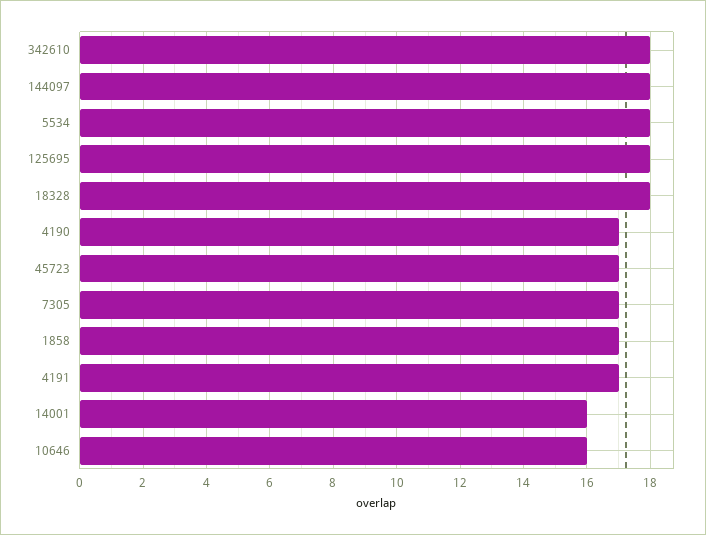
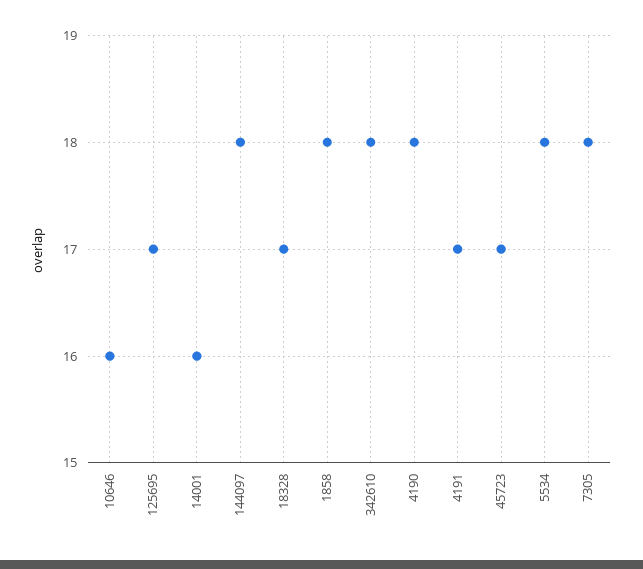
  {
    "342610": 18,
    "144097": 18,
    "5534": 18,
-   "125695": 18,
+   "125695": 17,
-   "18328": 18,
+   "18328": 17,
-   "4190": 17,
+   "4190": 18,
    "45723": 17,
-   "7305": 17,
+   "7305": 18,
-   "1858": 17,
+   "1858": 18,
    "4191": 17,
    "14001": 16,
    "10646": 16
  }

